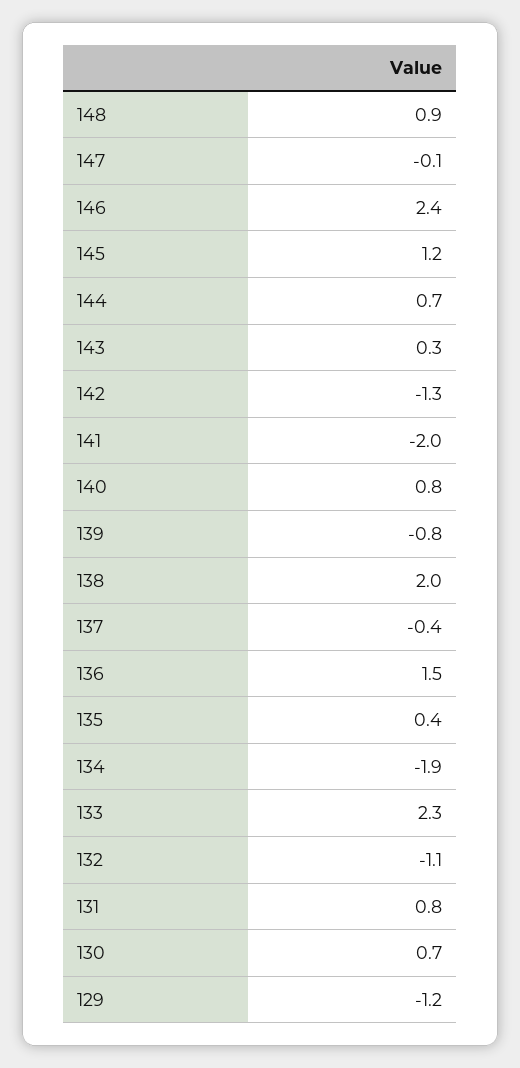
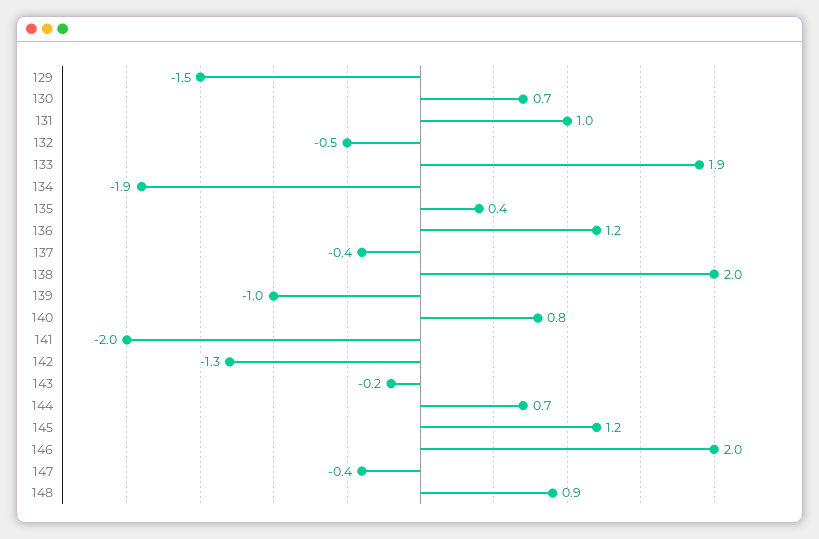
  {
    "148": 0.9,
-   "147": -0.1,
+   "147": -0.4,
-   "146": 2.4,
+   "146": 2,
    "145": 1.2,
    "144": 0.7,
-   "143": 0.3,
+   "143": -0.2,
    "142": -1.3,
    "141": -2,
    "140": 0.8,
-   "139": -0.8,
+   "139": -1,
    "138": 2,
    "137": -0.4,
-   "136": 1.5,
+   "136": 1.2,
    "135": 0.4,
    "134": -1.9,
-   "133": 2.3,
+   "133": 1.9,
-   "132": -1.1,
+   "132": -0.5,
-   "131": 0.8,
+   "131": 1,
    "130": 0.7,
-   "129": -1.2
+   "129": -1.5
  }

